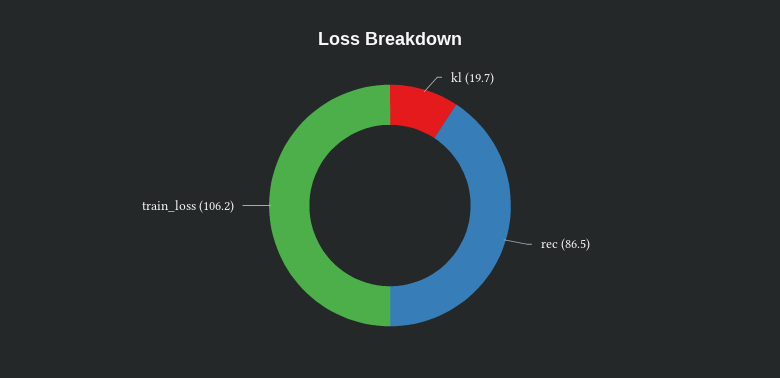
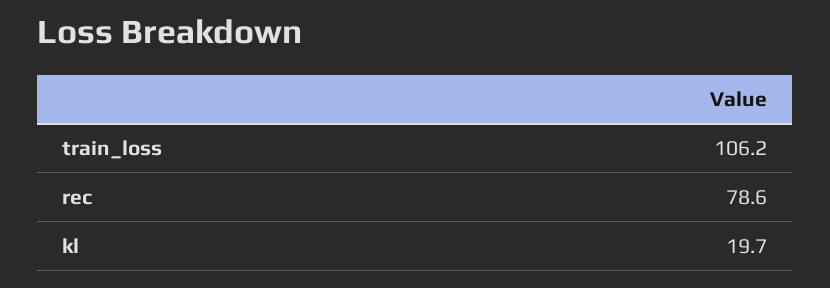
  {
    "kl": 19.7,
-   "rec": 86.5,
+   "rec": 78.6,
    "train_loss": 106.2
  }

